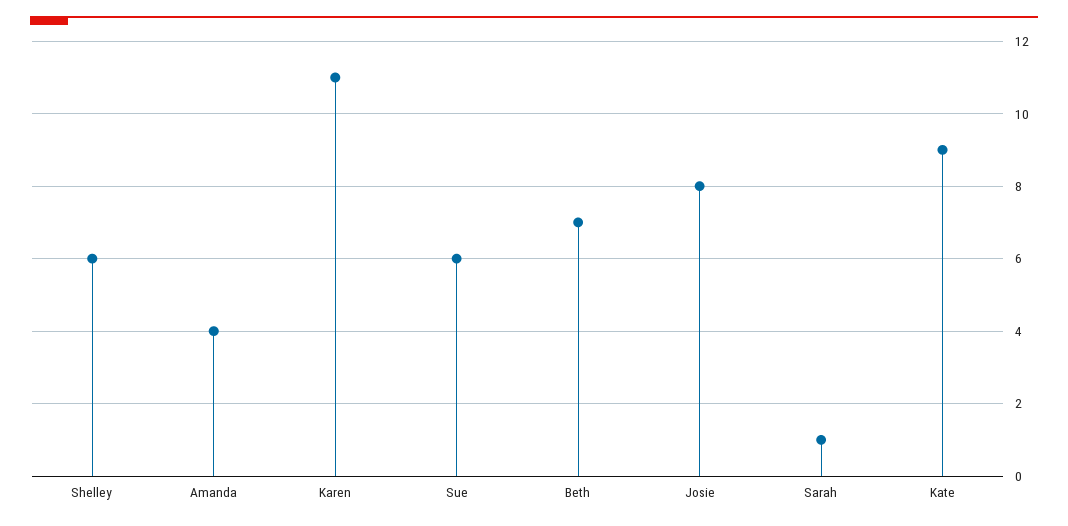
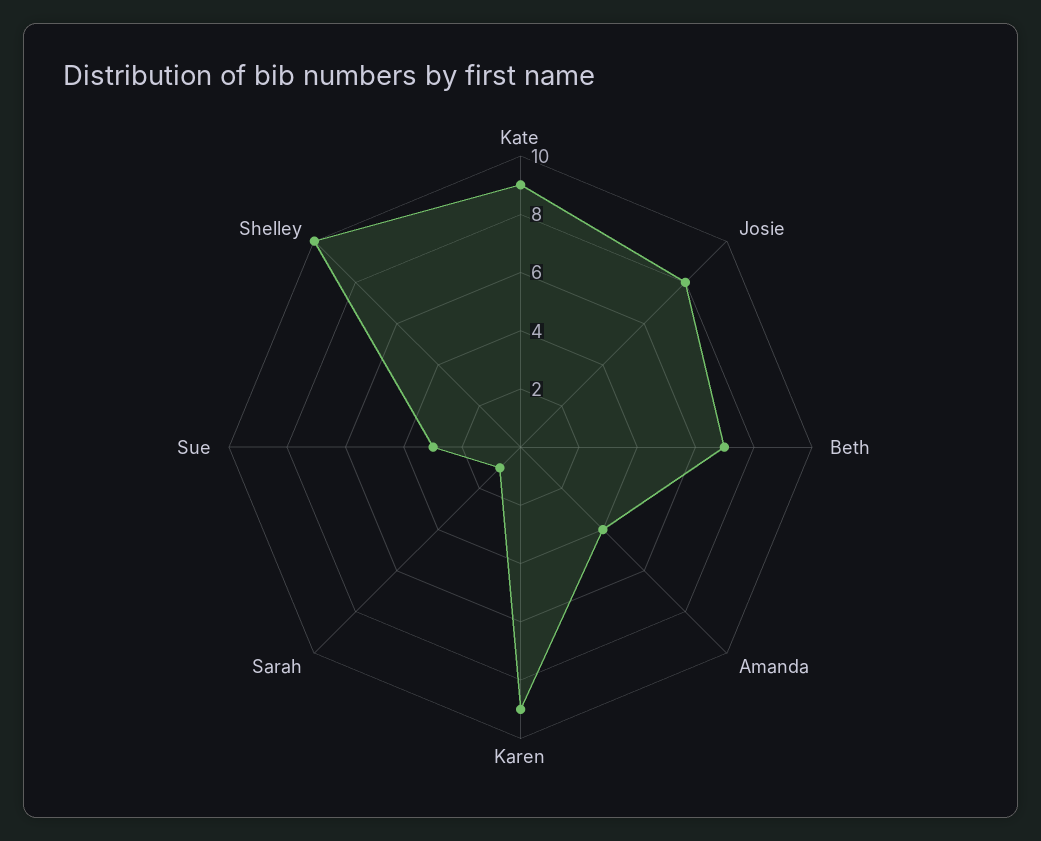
  {
-   "Shelley": 6,
+   "Shelley": 10,
    "Amanda": 4,
-   "Karen": 11,
+   "Karen": 9,
-   "Sue": 6,
+   "Sue": 3,
    "Beth": 7,
    "Josie": 8,
    "Sarah": 1,
    "Kate": 9
  }

